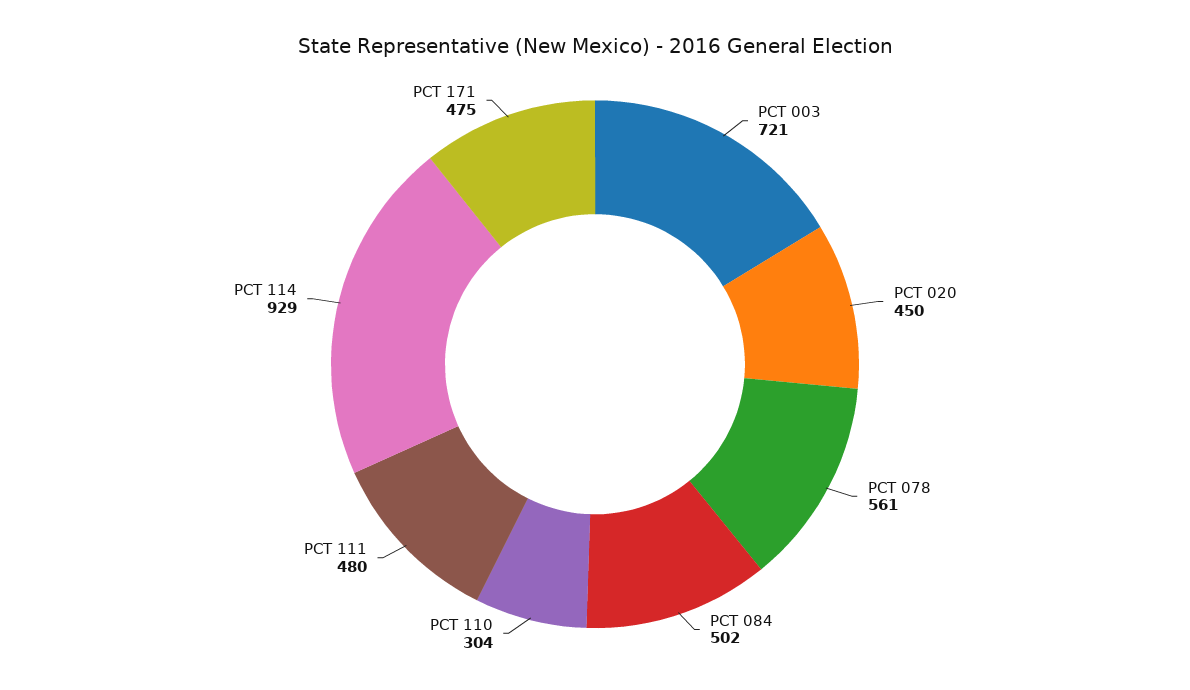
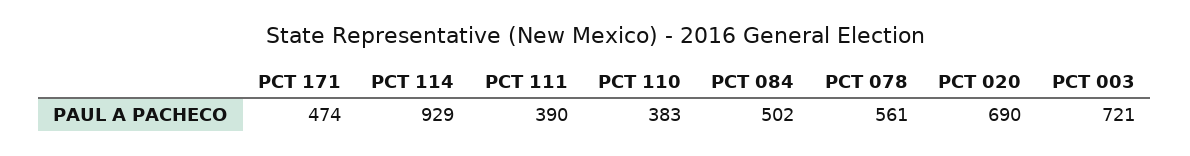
  {
    "PCT 003": 721,
-   "PCT 020": 450,
+   "PCT 020": 690,
    "PCT 078": 561,
    "PCT 084": 502,
-   "PCT 110": 304,
+   "PCT 110": 383,
-   "PCT 111": 480,
+   "PCT 111": 390,
    "PCT 114": 929,
-   "PCT 171": 475
+   "PCT 171": 474
  }

